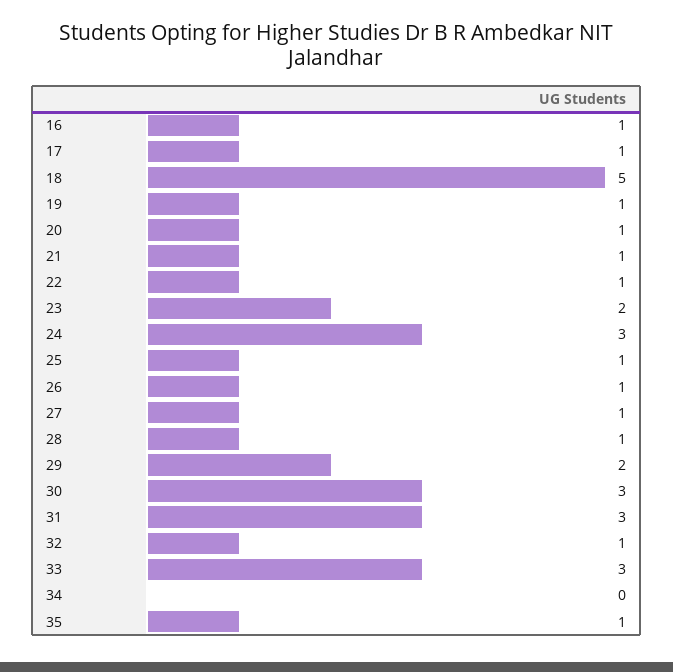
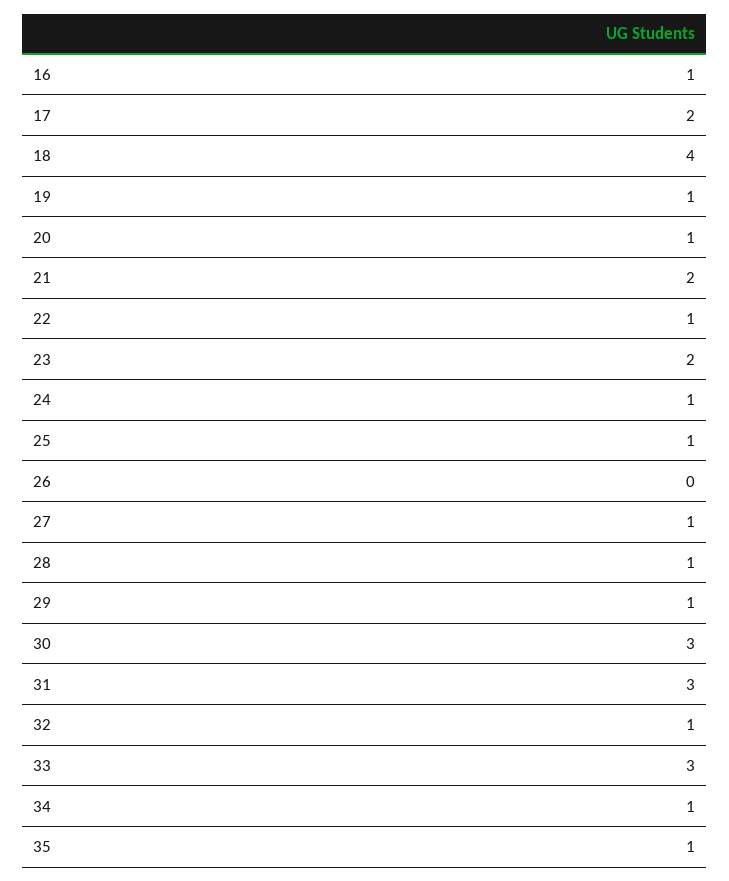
  {
    "16": 1,
-   "17": 1,
+   "17": 2,
-   "18": 5,
+   "18": 4,
    "19": 1,
    "20": 1,
-   "21": 1,
+   "21": 2,
    "22": 1,
    "23": 2,
-   "24": 3,
+   "24": 1,
    "25": 1,
-   "26": 1,
+   "26": 0,
    "27": 1,
    "28": 1,
-   "29": 2,
+   "29": 1,
    "30": 3,
    "31": 3,
    "32": 1,
    "33": 3,
-   "34": 0,
+   "34": 1,
    "35": 1
  }

